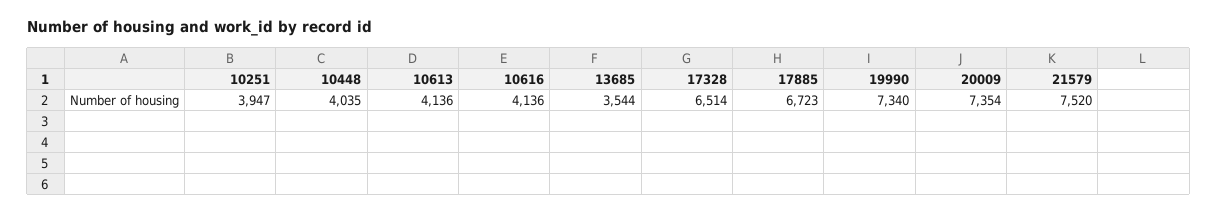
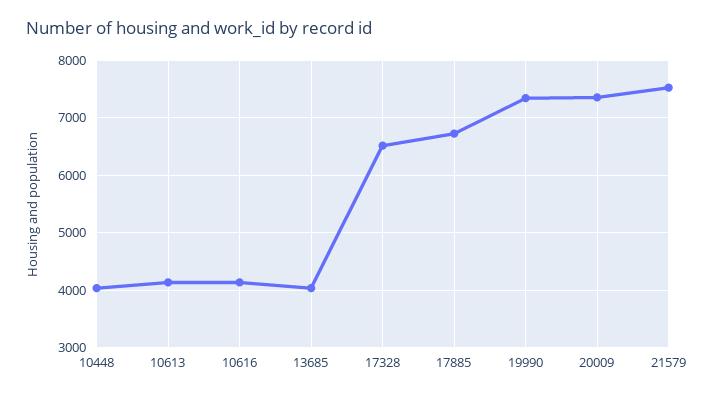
  {
-   "10251": 3947,
    "10448": 4035,
    "10613": 4136,
    "10616": 4136,
-   "13685": 3544,
+   "13685": 4000,
    "17328": 6514,
    "17885": 6723,
    "19990": 7340,
    "20009": 7354,
    "21579": 7520
  }

